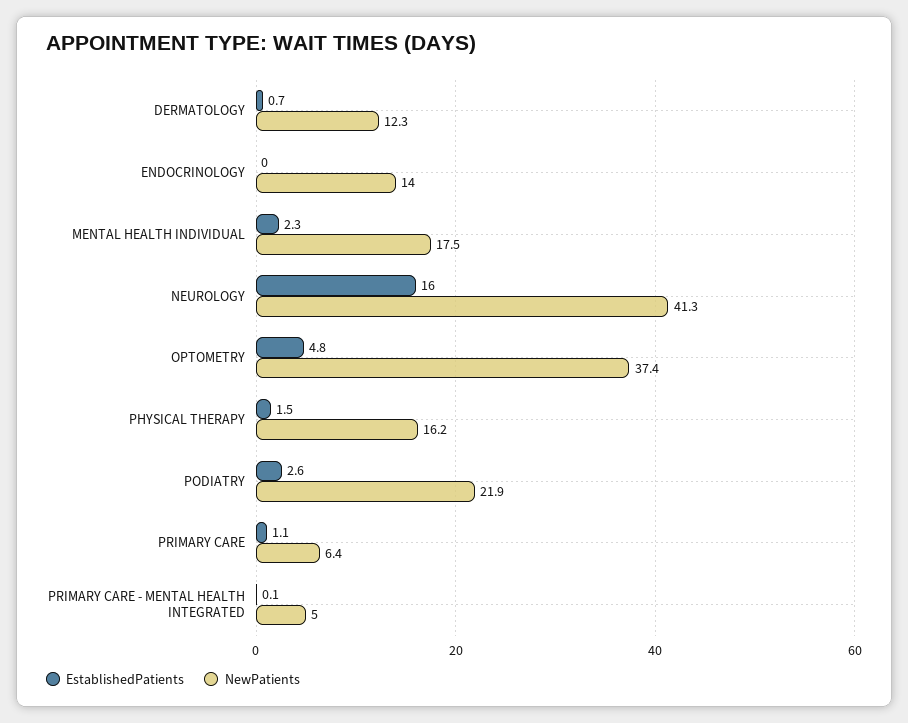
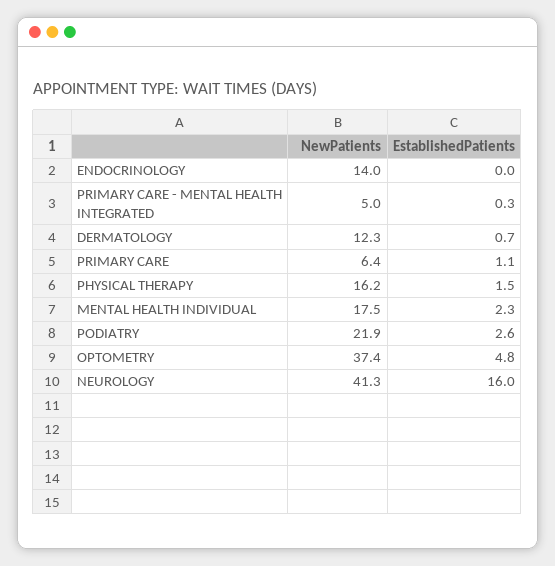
  {
    "EstablishedPatients": {
      "DERMATOLOGY": 0.7,
      "ENDOCRINOLOGY": 0,
      "MENTAL HEALTH INDIVIDUAL": 2.3,
      "NEUROLOGY": 16,
      "OPTOMETRY": 4.8,
      "PHYSICAL THERAPY": 1.5,
      "PODIATRY": 2.6,
      "PRIMARY CARE": 1.1,
-     "PRIMARY CARE - MENTAL HEALTH INTEGRATED": 0.1
+     "PRIMARY CARE - MENTAL HEALTH INTEGRATED": 0.3
    },
    "NewPatients": {
      "DERMATOLOGY": 12.3,
      "ENDOCRINOLOGY": 14,
      "MENTAL HEALTH INDIVIDUAL": 17.5,
      "NEUROLOGY": 41.3,
      "OPTOMETRY": 37.4,
      "PHYSICAL THERAPY": 16.2,
      "PODIATRY": 21.9,
      "PRIMARY CARE": 6.4,
      "PRIMARY CARE - MENTAL HEALTH INTEGRATED": 5
    }
  }

